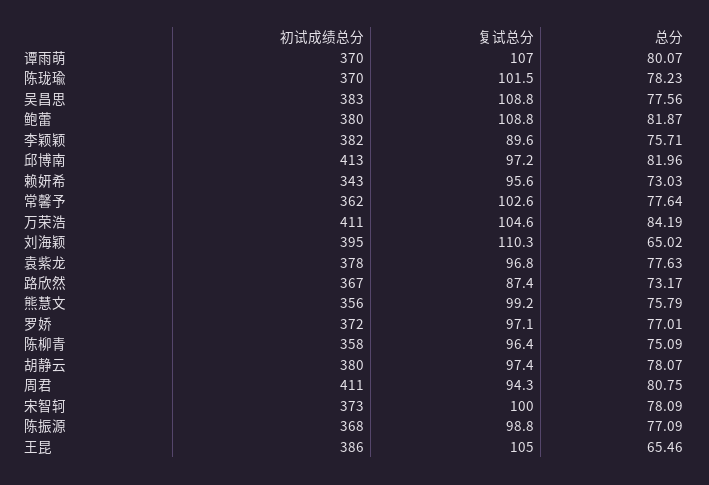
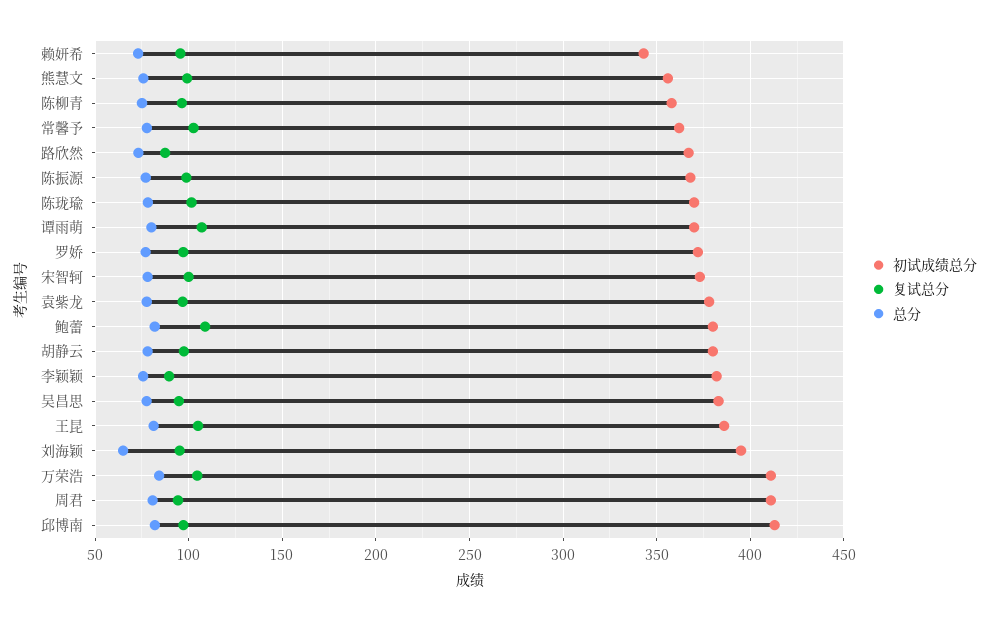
  {
    "初试成绩总分": {
      "谭雨萌": 370,
      "陈珑瑜": 370,
      "吴昌思": 383,
      "鲍蕾": 380,
      "李颖颖": 382,
      "邱博南": 413,
      "赖妍希": 343,
      "常馨予": 362,
      "万荣浩": 411,
      "刘海颖": 395,
      "袁紫龙": 378,
      "路欣然": 367,
      "熊慧文": 356,
      "罗娇": 372,
      "陈柳青": 358,
      "胡静云": 380,
      "周君": 411,
      "宋智轲": 373,
      "陈振源": 368,
      "王昆": 386
    },
    "复试总分": {
      "谭雨萌": 107,
      "陈珑瑜": 101.5,
-     "吴昌思": 108.8,
+     "吴昌思": 95,
      "鲍蕾": 108.8,
      "李颖颖": 89.6,
      "邱博南": 97.2,
      "赖妍希": 95.6,
      "常馨予": 102.6,
      "万荣浩": 104.6,
-     "刘海颖": 110.3,
+     "刘海颖": 95,
      "袁紫龙": 96.8,
      "路欣然": 87.4,
      "熊慧文": 99.2,
      "罗娇": 97.1,
      "陈柳青": 96.4,
      "胡静云": 97.4,
      "周君": 94.3,
      "宋智轲": 100,
      "陈振源": 98.8,
      "王昆": 105
    },
    "总分": {
      "谭雨萌": 80.07,
      "陈珑瑜": 78.23,
      "吴昌思": 77.56,
      "鲍蕾": 81.87,
      "李颖颖": 75.71,
      "邱博南": 81.96,
      "赖妍希": 73.03,
      "常馨予": 77.64,
      "万荣浩": 84.19,
      "刘海颖": 65.02,
      "袁紫龙": 77.63,
      "路欣然": 73.17,
      "熊慧文": 75.79,
      "罗娇": 77.01,
      "陈柳青": 75.09,
      "胡静云": 78.07,
      "周君": 80.75,
      "宋智轲": 78.09,
      "陈振源": 77.09,
-     "王昆": 65.46
+     "王昆": 80
    }
  }

